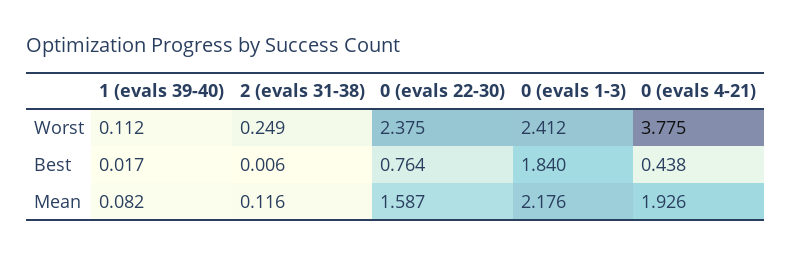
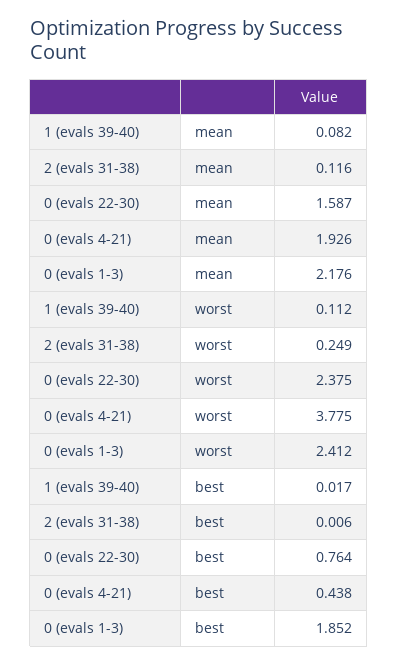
  {
    "1 (evals 39-40)": {
      "Worst": 0.112,
      "Best": 0.017,
      "Mean": 0.082
    },
    "2 (evals 31-38)": {
      "Worst": 0.249,
      "Best": 0.006,
      "Mean": 0.116
    },
    "0 (evals 22-30)": {
      "Worst": 2.375,
      "Best": 0.764,
      "Mean": 1.587
    },
    "0 (evals 1-3)": {
      "Worst": 2.412,
-     "Best": 1.84,
+     "Best": 1.852,
      "Mean": 2.176
    },
    "0 (evals 4-21)": {
      "Worst": 3.775,
      "Best": 0.438,
      "Mean": 1.926
    }
  }

